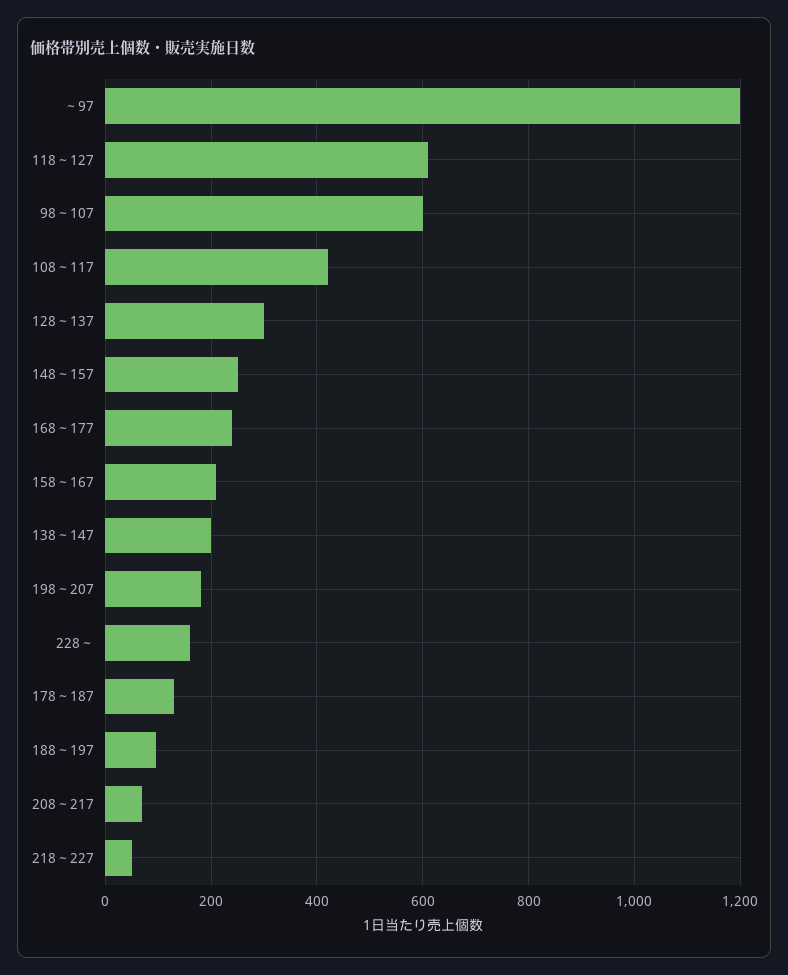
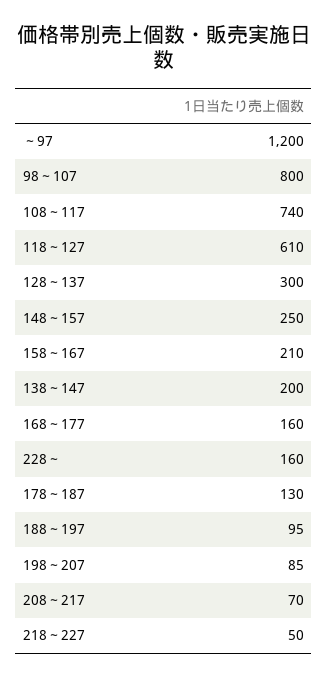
  {
    "～97": 1200,
    "118～127": 610,
-   "98～107": 600,
+   "98～107": 800,
-   "108～117": 420,
+   "108～117": 740,
    "128～137": 300,
    "148～157": 250,
-   "168～177": 240,
+   "168～177": 160,
    "158～167": 210,
    "138～147": 200,
-   "198～207": 180,
+   "198～207": 85,
    "228～": 160,
    "178～187": 130,
    "188～197": 95,
    "208～217": 70,
    "218～227": 50
  }

